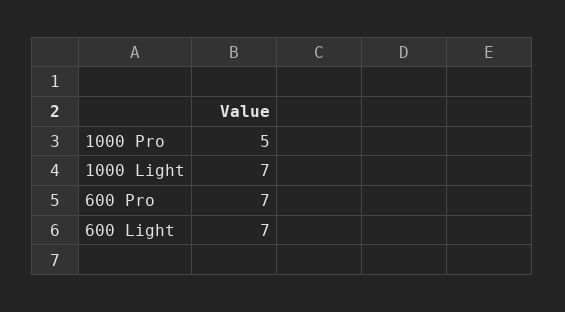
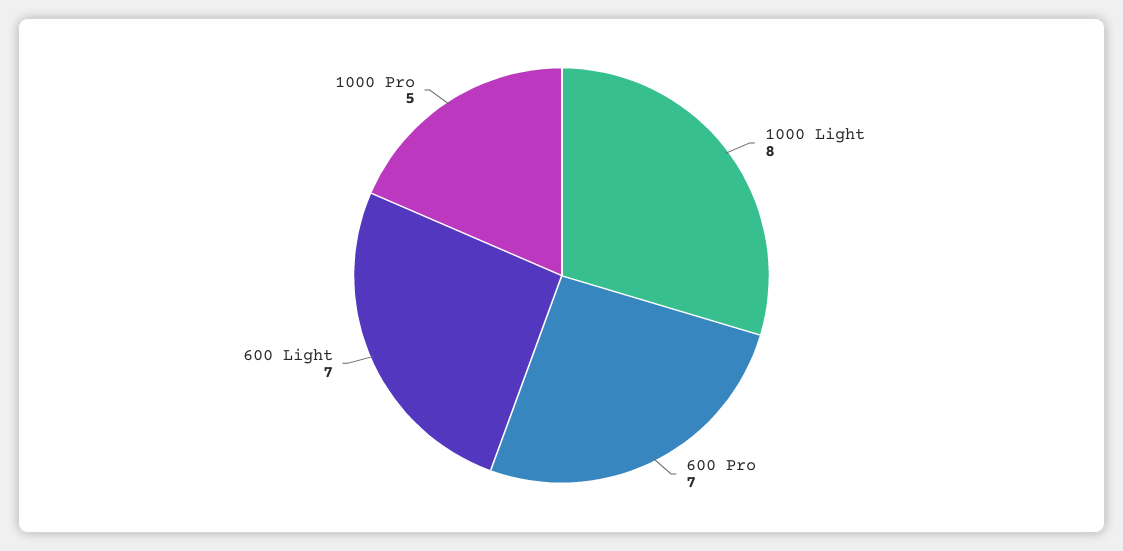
  {
    "1000 Pro": 5,
-   "1000 Light": 7,
+   "1000 Light": 8,
    "600 Pro": 7,
    "600 Light": 7
  }

